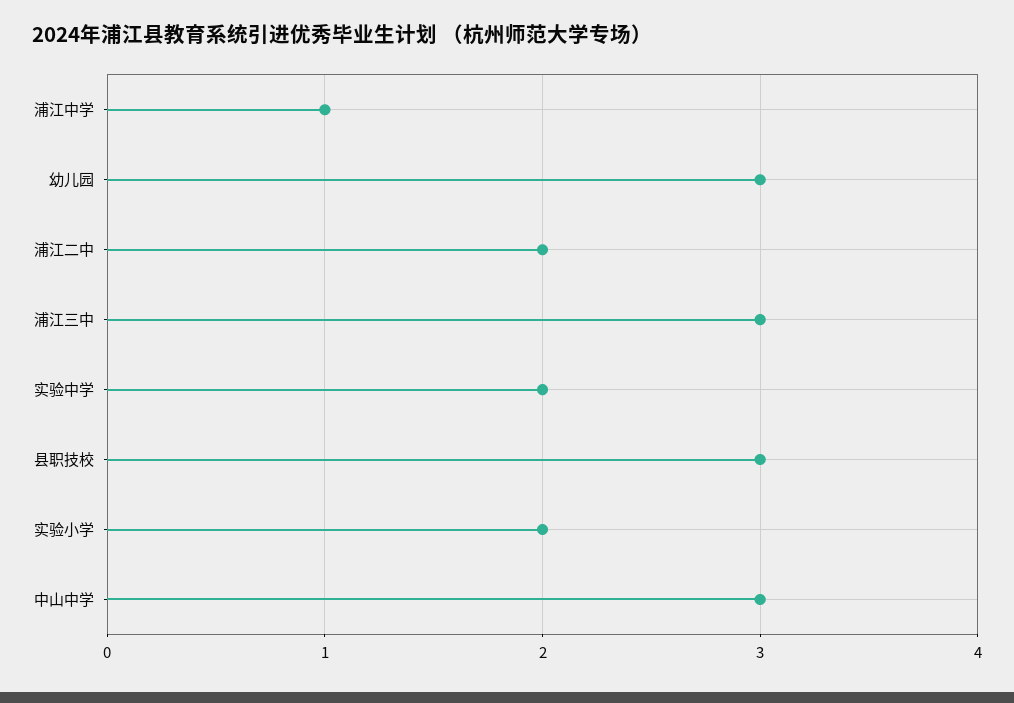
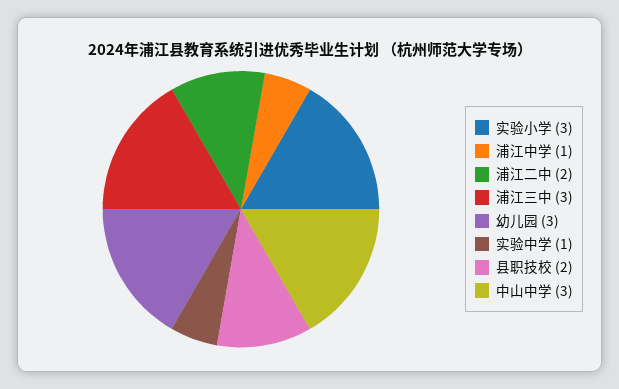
  {
    "浦江中学": 1,
    "幼儿园": 3,
    "浦江二中": 2,
    "浦江三中": 3,
-   "实验中学": 2,
+   "实验中学": 1,
-   "县职技校": 3,
+   "县职技校": 2,
-   "实验小学": 2,
+   "实验小学": 3,
    "中山中学": 3
  }

